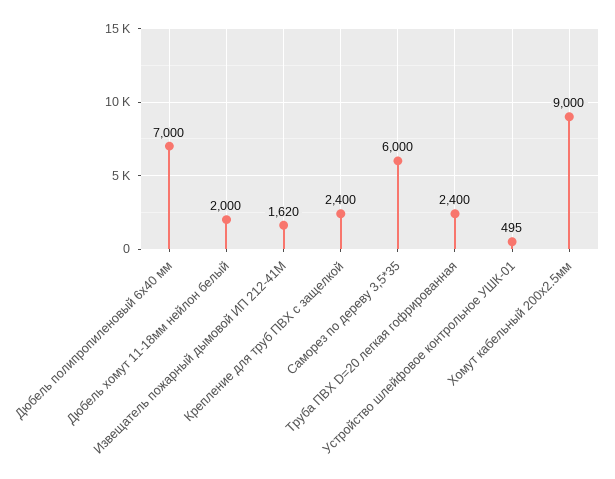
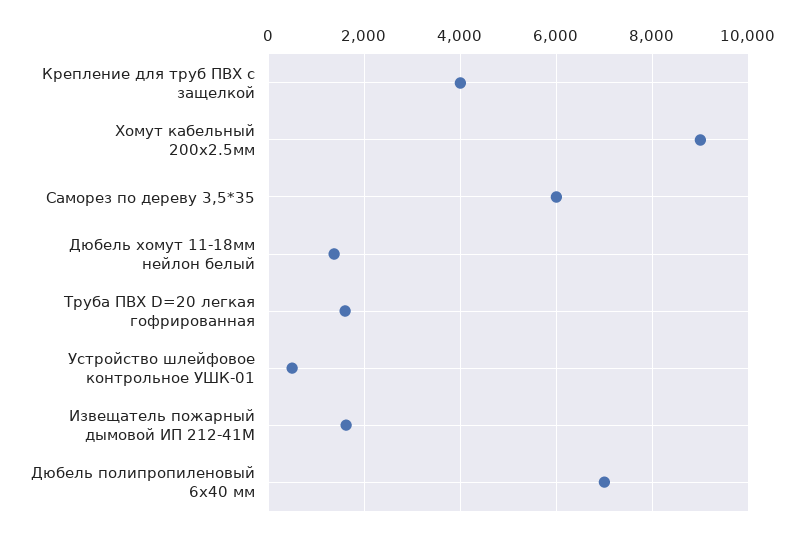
  {
    "Дюбель полипропиленовый 6х40 мм": 7000,
-   "Дюбель хомут 11-18мм нейлон белый": 2000,
+   "Дюбель хомут 11-18мм нейлон белый": 1400,
    "Извещатель пожарный дымовой ИП 212-41М": 1620,
-   "Крепление для труб ПВХ с защелкой": 2400,
+   "Крепление для труб ПВХ с защелкой": 4000,
    "Саморез по дереву 3,5*35": 6000,
-   "Труба ПВХ D=20 легкая гофрированная": 2400,
+   "Труба ПВХ D=20 легкая гофрированная": 1600,
    "Устройство шлейфовое контрольное УШК-01": 495,
    "Хомут кабельный 200х2.5мм": 9000
  }

